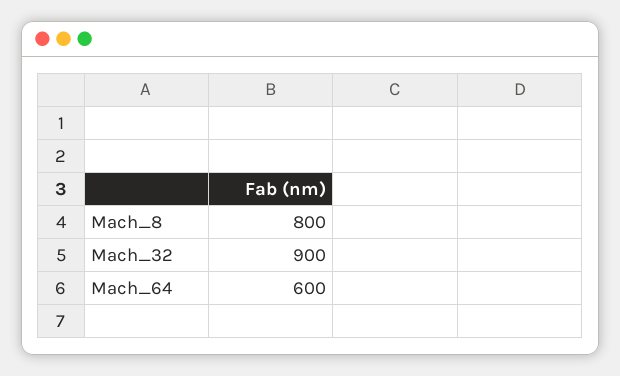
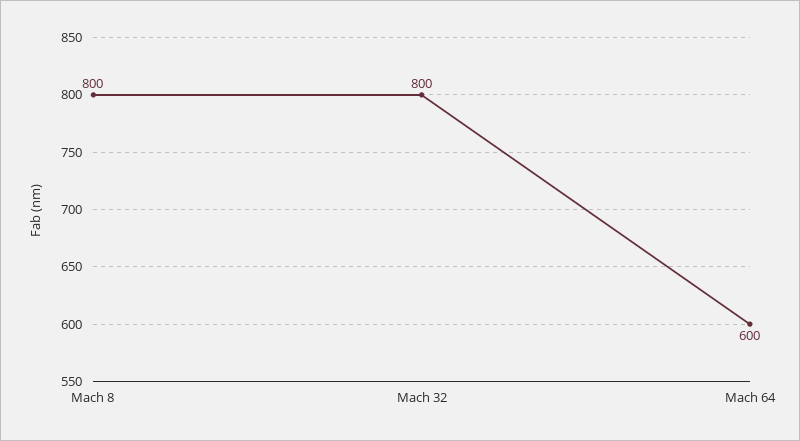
  {
    "Mach_8": 800,
-   "Mach_32": 900,
+   "Mach_32": 800,
    "Mach_64": 600
  }

